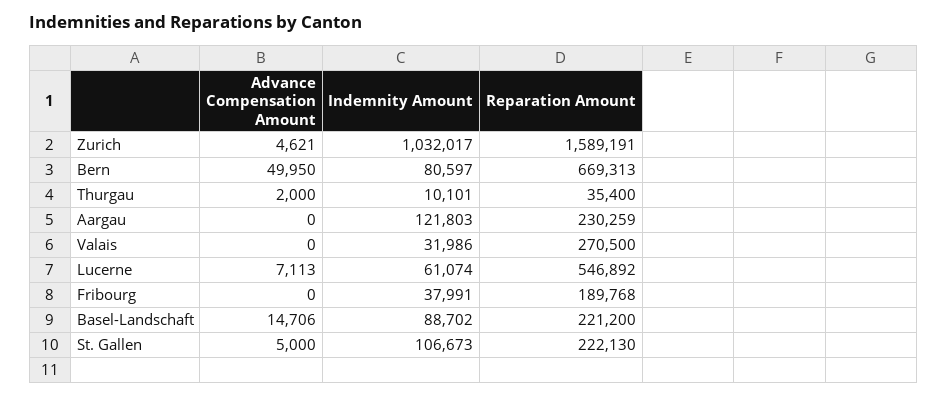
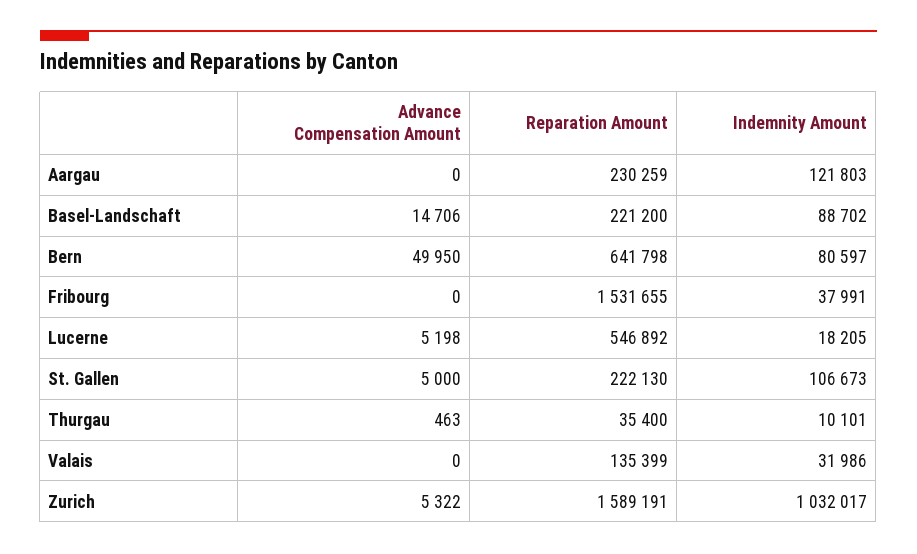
  {
    "Advance Compensation Amount": {
-     "Zurich": 4621,
+     "Zurich": 5322,
      "Bern": 49950,
-     "Thurgau": 2000,
+     "Thurgau": 463,
      "Aargau": 0,
      "Valais": 0,
-     "Lucerne": 7113,
+     "Lucerne": 5198,
      "Fribourg": 0,
      "Basel-Landschaft": 14706,
      "St. Gallen": 5000
    },
    "Indemnity Amount": {
      "Zurich": 1032017,
      "Bern": 80597,
      "Thurgau": 10101,
      "Aargau": 121803,
      "Valais": 31986,
-     "Lucerne": 61074,
+     "Lucerne": 18205,
      "Fribourg": 37991,
      "Basel-Landschaft": 88702,
      "St. Gallen": 106673
    },
    "Reparation Amount": {
      "Zurich": 1589191,
-     "Bern": 669313,
+     "Bern": 641798,
      "Thurgau": 35400,
      "Aargau": 230259,
-     "Valais": 270500,
+     "Valais": 135399,
      "Lucerne": 546892,
-     "Fribourg": 189768,
+     "Fribourg": 1531655,
      "Basel-Landschaft": 221200,
      "St. Gallen": 222130
    }
  }

